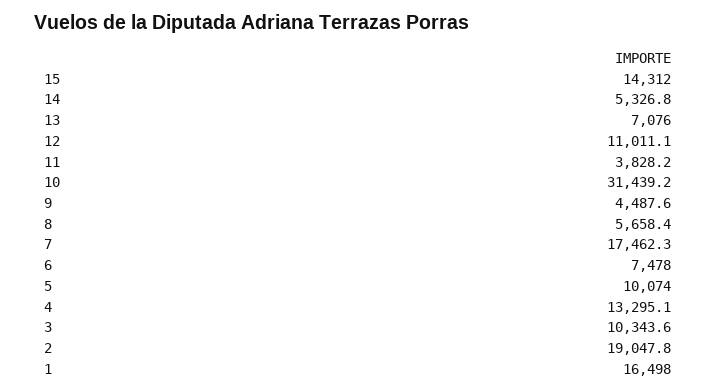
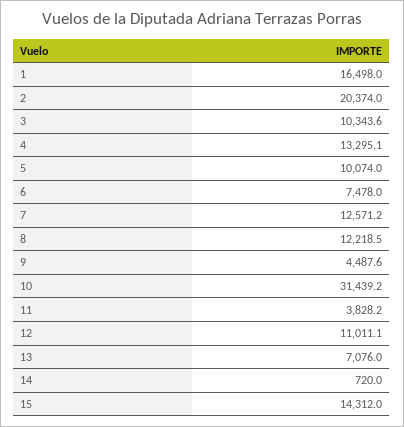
  {
    "15": 14312,
-   "14": 5326.8,
+   "14": 720,
    "13": 7076,
    "12": 11011.1,
    "11": 3828.2,
    "10": 31439.2,
    "9": 4487.6,
-   "8": 5658.4,
+   "8": 12218.5,
-   "7": 17462.3,
+   "7": 12571.2,
    "6": 7478,
    "5": 10074,
    "4": 13295.1,
    "3": 10343.6,
-   "2": 19047.8,
+   "2": 20374,
    "1": 16498
  }

